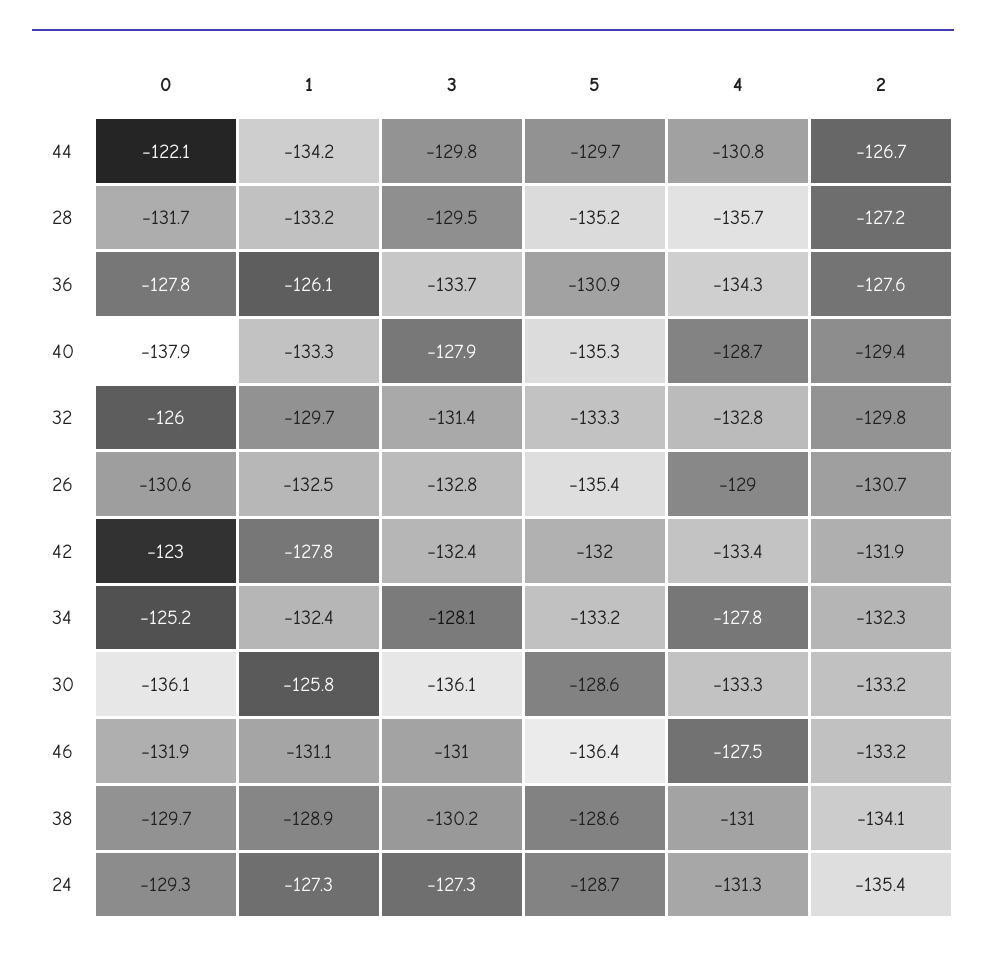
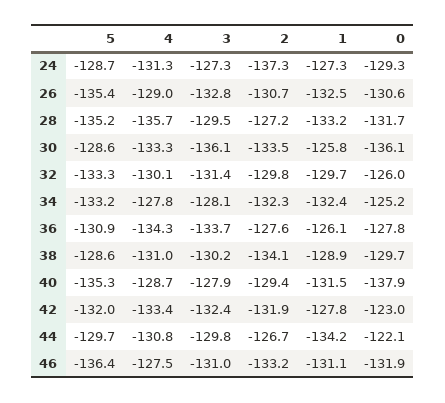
  {
    "0": {
      "44": -122.1,
      "28": -131.7,
      "36": -127.8,
      "40": -137.9,
      "32": -126,
      "26": -130.6,
      "42": -123,
      "34": -125.2,
      "30": -136.1,
      "46": -131.9,
      "38": -129.7,
      "24": -129.3
    },
    "1": {
      "44": -134.2,
      "28": -133.2,
      "36": -126.1,
-     "40": -133.3,
+     "40": -131.5,
      "32": -129.7,
      "26": -132.5,
      "42": -127.8,
      "34": -132.4,
      "30": -125.8,
      "46": -131.1,
      "38": -128.9,
      "24": -127.3
    },
    "3": {
      "44": -129.8,
      "28": -129.5,
      "36": -133.7,
      "40": -127.9,
      "32": -131.4,
      "26": -132.8,
      "42": -132.4,
      "34": -128.1,
      "30": -136.1,
      "46": -131,
      "38": -130.2,
      "24": -127.3
    },
    "5": {
      "44": -129.7,
      "28": -135.2,
      "36": -130.9,
      "40": -135.3,
      "32": -133.3,
      "26": -135.4,
      "42": -132,
      "34": -133.2,
      "30": -128.6,
      "46": -136.4,
      "38": -128.6,
      "24": -128.7
    },
    "4": {
      "44": -130.8,
      "28": -135.7,
      "36": -134.3,
      "40": -128.7,
-     "32": -132.8,
+     "32": -130.1,
      "26": -129,
      "42": -133.4,
      "34": -127.8,
      "30": -133.3,
      "46": -127.5,
      "38": -131,
      "24": -131.3
    },
    "2": {
      "44": -126.7,
      "28": -127.2,
      "36": -127.6,
      "40": -129.4,
      "32": -129.8,
      "26": -130.7,
      "42": -131.9,
      "34": -132.3,
-     "30": -133.2,
+     "30": -133.5,
      "46": -133.2,
      "38": -134.1,
-     "24": -135.4
+     "24": -137.3
    }
  }

